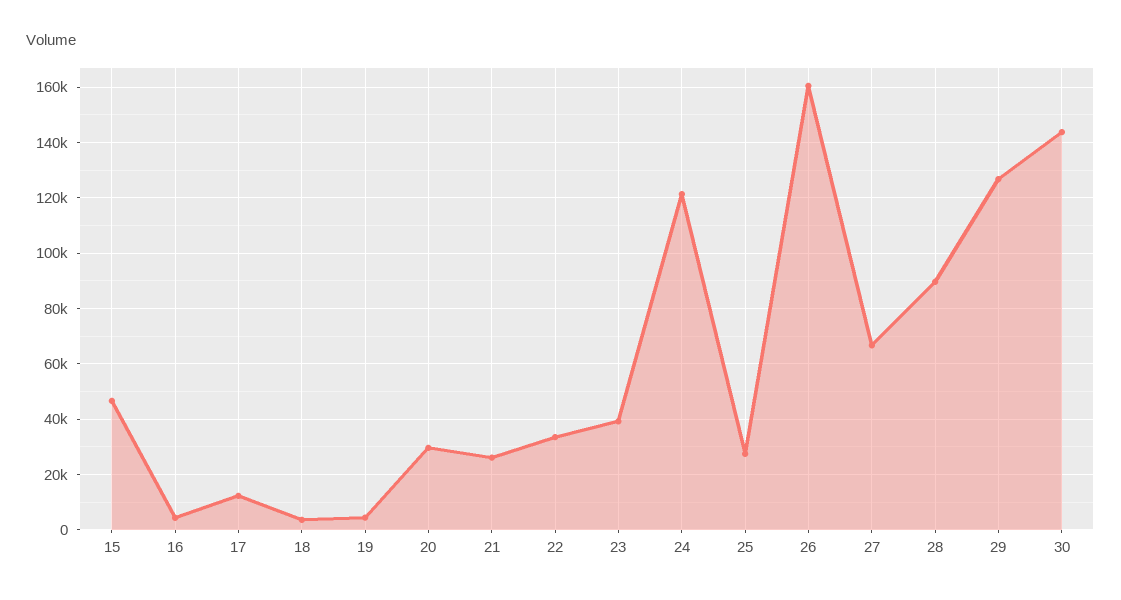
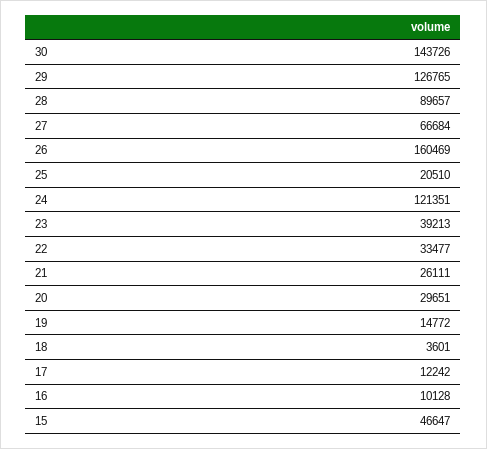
  {
    "15": 46647,
-   "16": 5000,
+   "16": 10128,
    "17": 12242,
    "18": 3601,
-   "19": 5000,
+   "19": 14772,
    "20": 29651,
    "21": 26111,
    "22": 33477,
    "23": 39213,
    "24": 121351,
-   "25": 27500,
+   "25": 20510,
    "26": 160469,
    "27": 66684,
    "28": 89657,
    "29": 126765,
    "30": 143726
  }

